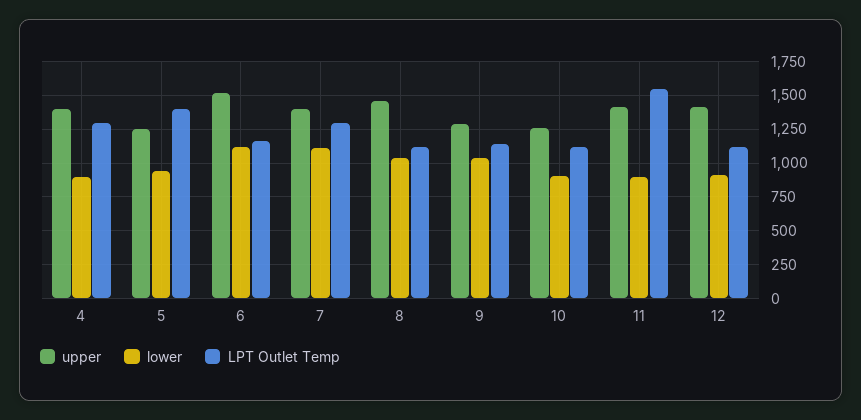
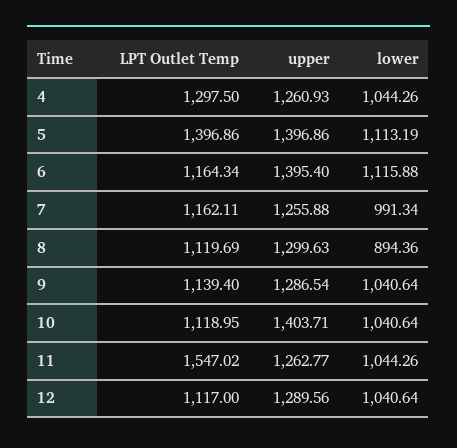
  {
    "upper": {
-     "4": 1400,
+     "4": 1260.93,
-     "5": 1250,
+     "5": 1396.86,
-     "6": 1500,
+     "6": 1395.4,
-     "7": 1400,
+     "7": 1255.88,
-     "8": 1450,
+     "8": 1299.63,
      "9": 1286.54,
-     "10": 1250,
+     "10": 1403.71,
-     "11": 1400,
+     "11": 1262.77,
-     "12": 1400
+     "12": 1289.56
    },
    "lower": {
-     "4": 900,
+     "4": 1044.26,
-     "5": 950,
+     "5": 1113.19,
      "6": 1115.88,
-     "7": 1100,
+     "7": 991.34,
-     "8": 1050,
+     "8": 894.36,
      "9": 1040.64,
-     "10": 900,
+     "10": 1040.64,
-     "11": 900,
+     "11": 1044.26,
-     "12": 900
+     "12": 1040.64
    },
    "LPT Outlet Temp": {
      "4": 1297.5,
      "5": 1396.86,
      "6": 1164.34,
-     "7": 1300,
+     "7": 1162.11,
      "8": 1119.69,
      "9": 1139.4,
      "10": 1118.95,
      "11": 1547.02,
      "12": 1117
    }
  }

